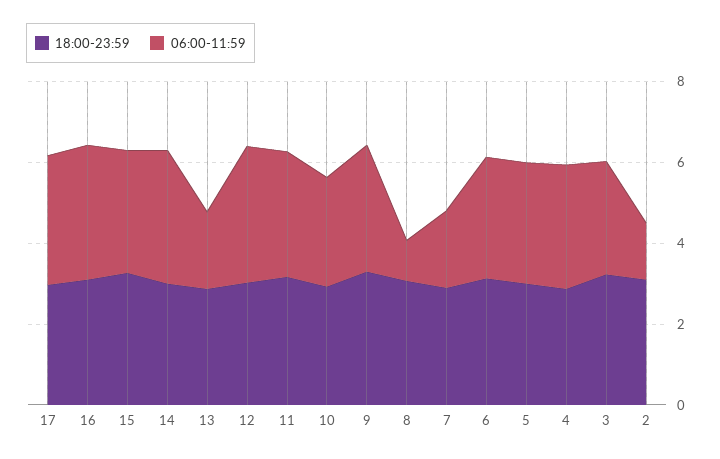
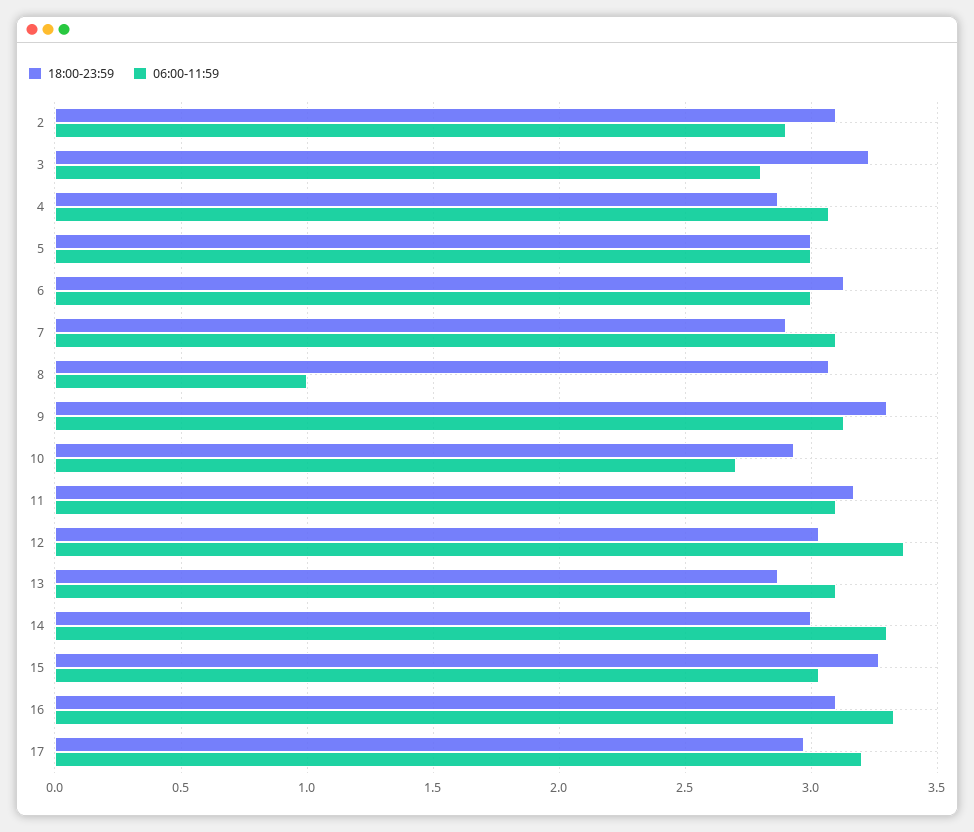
  {
    "18:00-23:59": {
      "17": 2.95,
      "16": 3.1,
      "15": 3.25,
      "14": 3,
      "13": 2.85,
      "12": 3.05,
      "11": 3.15,
      "10": 2.95,
      "9": 3.3,
      "8": 3.05,
      "7": 2.9,
      "6": 3.15,
      "5": 3,
      "4": 2.85,
      "3": 3.25,
      "2": 3.1
    },
    "06:00-11:59": {
      "17": 3.2,
      "16": 3.35,
      "15": 3.05,
      "14": 3.3,
-     "13": 2,
+     "13": 3.1,
      "12": 3.35,
      "11": 3.1,
      "10": 2.7,
      "9": 3.15,
      "8": 1,
-     "7": 2,
+     "7": 3.1,
      "6": 3,
      "5": 3,
      "4": 3.05,
      "3": 2.8,
-     "2": 1.5
+     "2": 2.9
    }
  }

